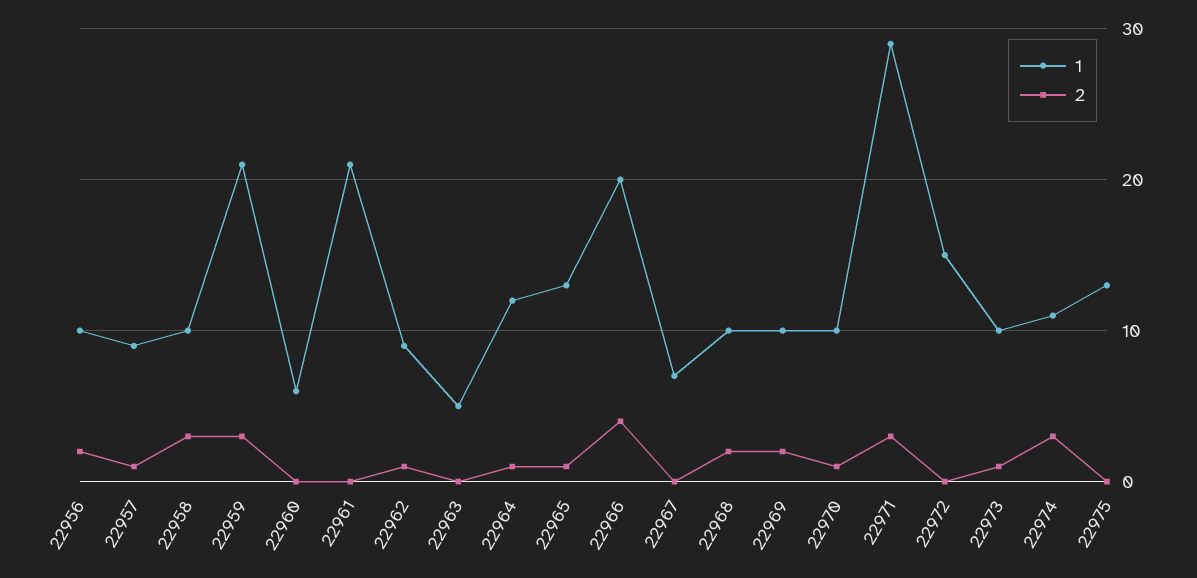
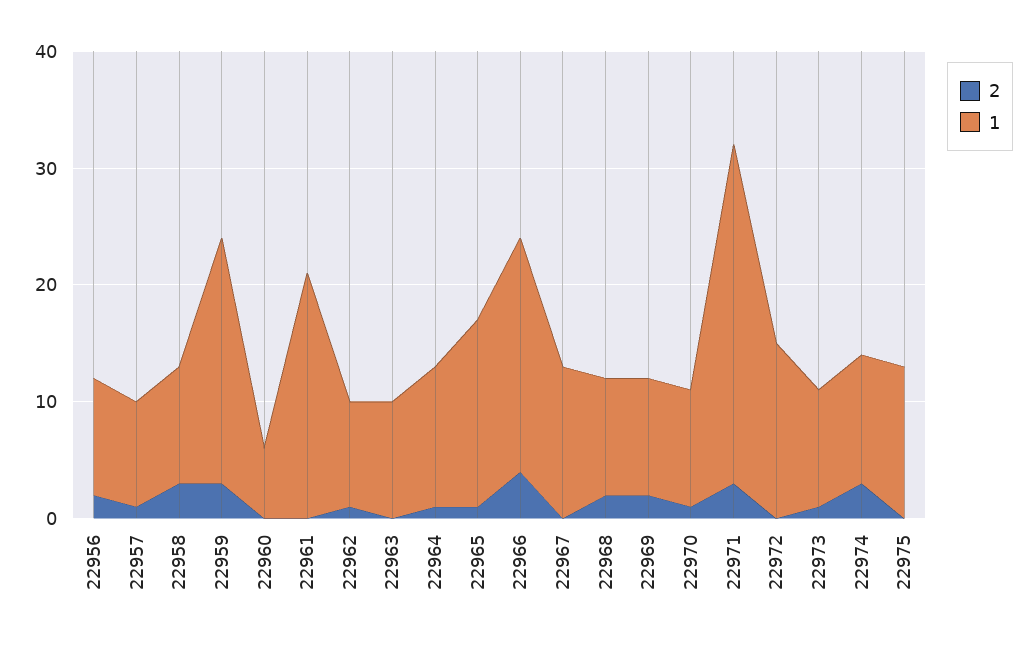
  {
    "1": {
      "22956": 10,
      "22957": 9,
      "22958": 10,
      "22959": 21,
      "22960": 6,
      "22961": 21,
      "22962": 9,
-     "22963": 5,
+     "22963": 10,
      "22964": 12,
-     "22965": 13,
+     "22965": 16,
      "22966": 20,
-     "22967": 7,
+     "22967": 13,
      "22968": 10,
      "22969": 10,
      "22970": 10,
      "22971": 29,
      "22972": 15,
      "22973": 10,
      "22974": 11,
      "22975": 13
    },
    "2": {
      "22956": 2,
      "22957": 1,
      "22958": 3,
      "22959": 3,
      "22960": 0,
      "22961": 0,
      "22962": 1,
      "22963": 0,
      "22964": 1,
      "22965": 1,
      "22966": 4,
      "22967": 0,
      "22968": 2,
      "22969": 2,
      "22970": 1,
      "22971": 3,
      "22972": 0,
      "22973": 1,
      "22974": 3,
      "22975": 0
    }
  }

